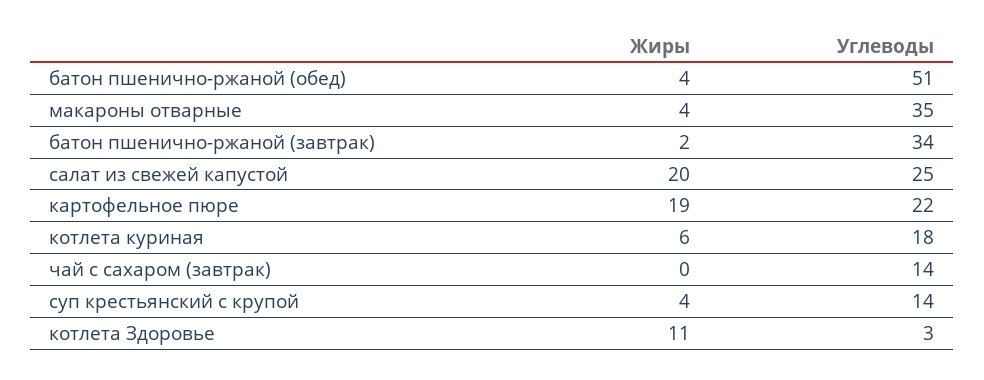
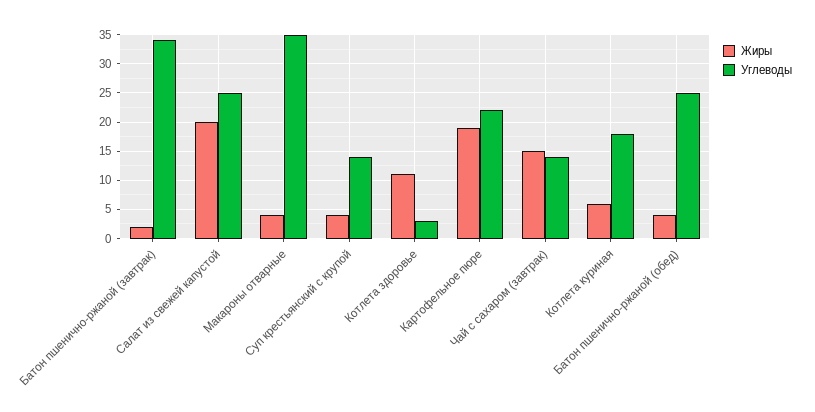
  {
    "Жиры": {
      "батон пшенично-ржаной (обед)": 4,
      "макароны отварные": 4,
      "батон пшенично-ржаной (завтрак)": 2,
      "салат из свежей капустой": 20,
      "картофельное пюре": 19,
      "котлета куриная": 6,
-     "чай с сахаром (завтрак)": 0,
+     "чай с сахаром (завтрак)": 15,
      "суп крестьянский с крупой": 4,
      "котлета Здоровье": 11
    },
    "Углеводы": {
-     "батон пшенично-ржаной (обед)": 51,
+     "батон пшенично-ржаной (обед)": 25,
      "макароны отварные": 35,
      "батон пшенично-ржаной (завтрак)": 34,
      "салат из свежей капустой": 25,
      "картофельное пюре": 22,
      "котлета куриная": 18,
      "чай с сахаром (завтрак)": 14,
      "суп крестьянский с крупой": 14,
      "котлета Здоровье": 3
    }
  }

